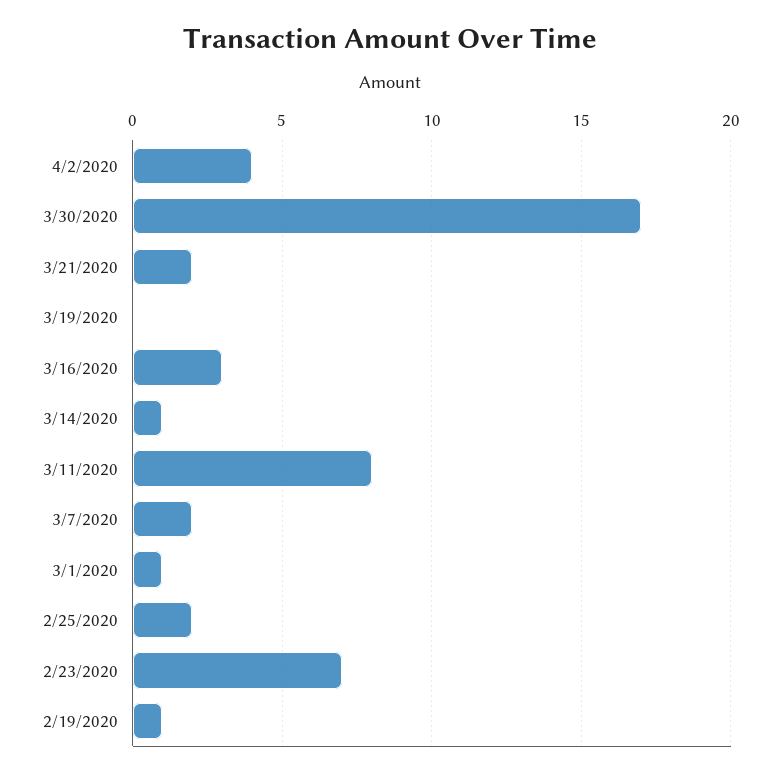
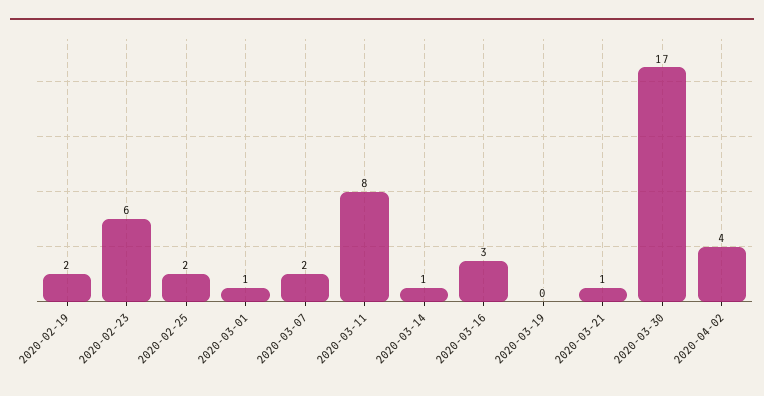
  {
    "4/2/2020": 4,
    "3/30/2020": 17,
-   "3/21/2020": 2,
+   "3/21/2020": 1,
    "3/19/2020": 0,
    "3/16/2020": 3,
    "3/14/2020": 1,
    "3/11/2020": 8,
    "3/7/2020": 2,
    "3/1/2020": 1,
    "2/25/2020": 2,
-   "2/23/2020": 7,
+   "2/23/2020": 6,
-   "2/19/2020": 1
+   "2/19/2020": 2
  }

